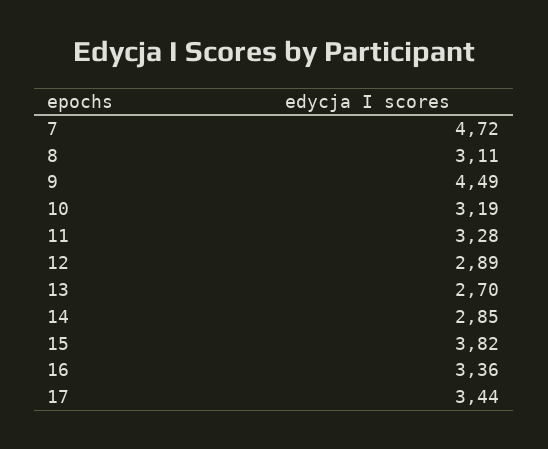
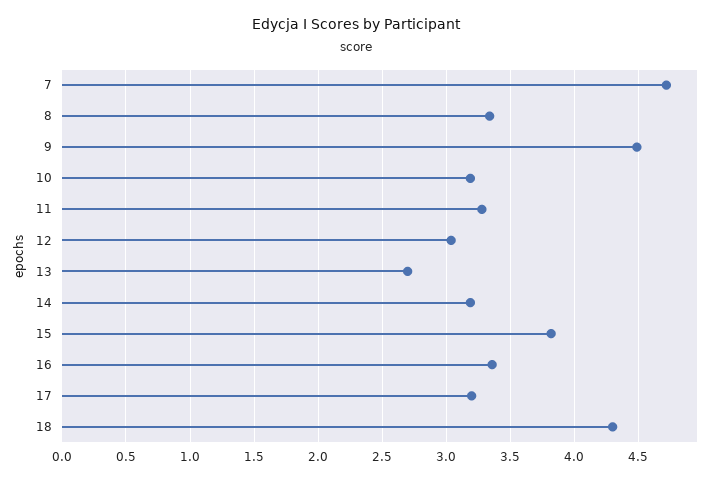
  {
    "7": 4.72,
-   "8": 3.11,
+   "8": 3.35,
    "9": 4.49,
    "10": 3.19,
    "11": 3.28,
-   "12": 2.89,
+   "12": 3.05,
    "13": 2.7,
-   "14": 2.85,
+   "14": 3.2,
    "15": 3.82,
    "16": 3.36,
-   "17": 3.44
+   "17": 3.2,
+   "18": 4.3
  }

